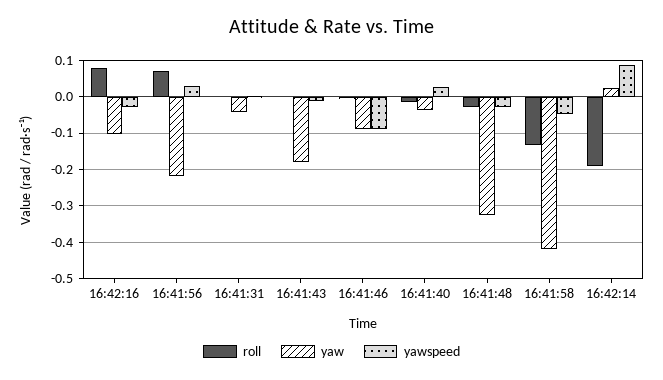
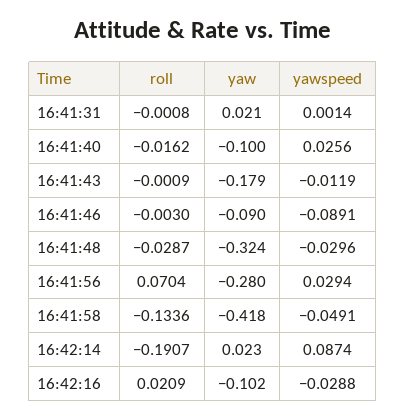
  {
    "roll": {
-     "16:42:16": 0.08,
+     "16:42:16": 0.0209,
      "16:41:56": 0.0704,
      "16:41:31": -0.0008,
      "16:41:43": -0.0009,
      "16:41:46": -0.003,
      "16:41:40": -0.0162,
      "16:41:48": -0.0287,
      "16:41:58": -0.1336,
      "16:42:14": -0.1907
    },
    "yaw": {
      "16:42:16": -0.102,
-     "16:41:56": -0.22,
+     "16:41:56": -0.28,
-     "16:41:31": -0.04,
+     "16:41:31": 0.021,
      "16:41:43": -0.179,
      "16:41:46": -0.09,
-     "16:41:40": -0.04,
+     "16:41:40": -0.1,
      "16:41:48": -0.324,
      "16:41:58": -0.418,
      "16:42:14": 0.023
    },
    "yawspeed": {
      "16:42:16": -0.0288,
      "16:41:56": 0.0294,
      "16:41:31": 0.0014,
      "16:41:43": -0.0119,
      "16:41:46": -0.0891,
      "16:41:40": 0.0256,
      "16:41:48": -0.0296,
      "16:41:58": -0.0491,
      "16:42:14": 0.0874
    }
  }

